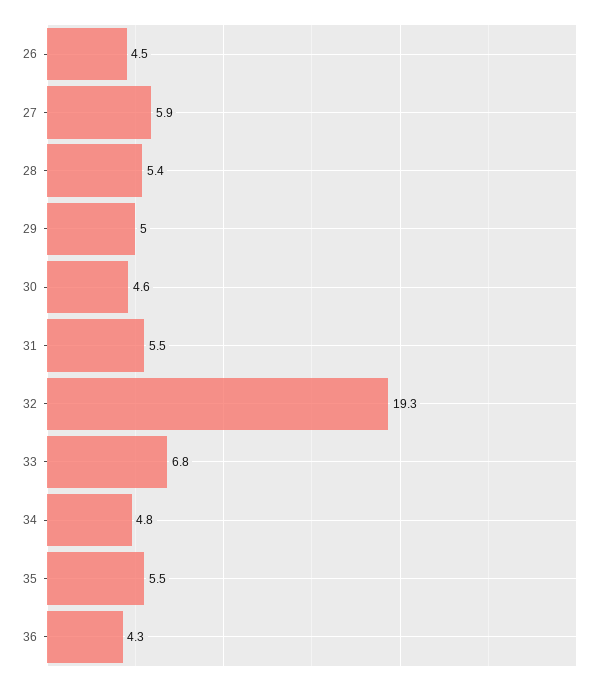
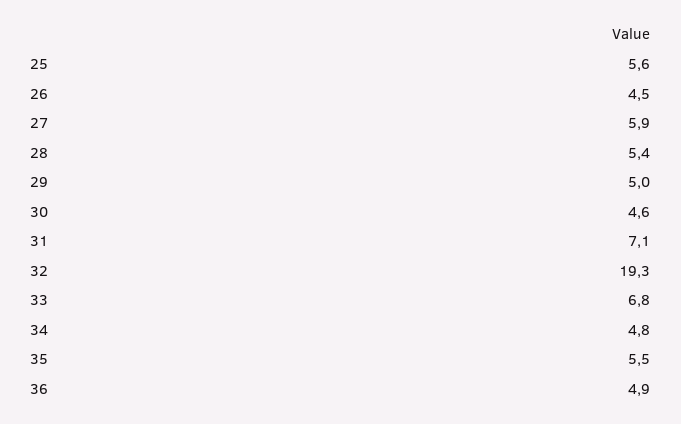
  {
    "26": 4.5,
    "27": 5.9,
    "28": 5.4,
    "29": 5,
    "30": 4.6,
-   "31": 5.5,
+   "31": 7.1,
    "32": 19.3,
    "33": 6.8,
    "34": 4.8,
    "35": 5.5,
-   "36": 4.3
+   "36": 4.9,
+   "25": 5.6
  }

